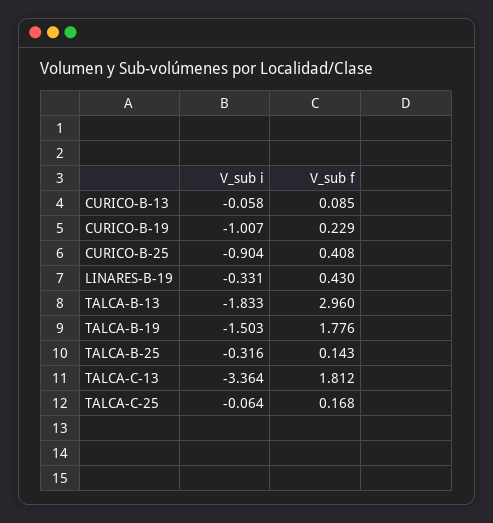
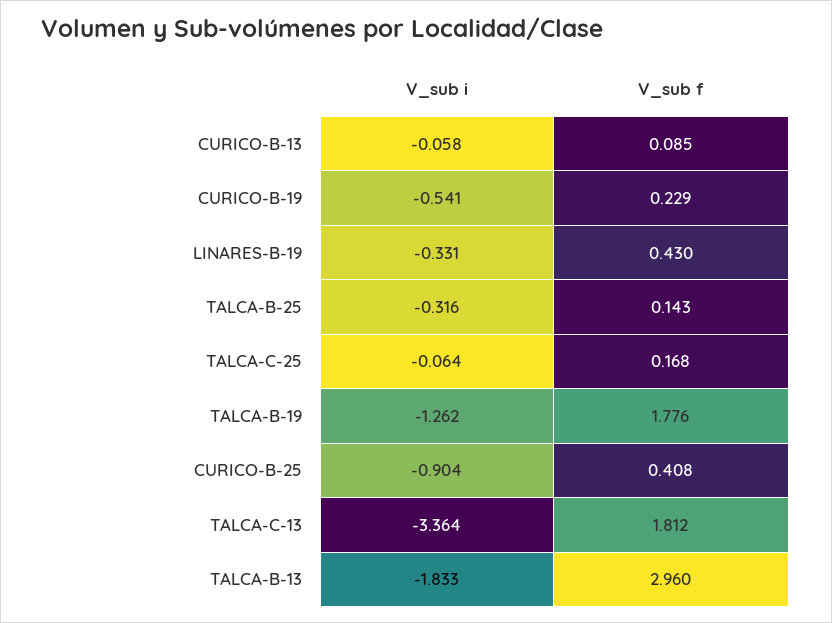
  {
    "V_sub i": {
      "CURICO-B-13": -0.058,
-     "CURICO-B-19": -1.007,
+     "CURICO-B-19": -0.541,
      "CURICO-B-25": -0.904,
      "LINARES-B-19": -0.331,
      "TALCA-B-13": -1.833,
-     "TALCA-B-19": -1.503,
+     "TALCA-B-19": -1.262,
      "TALCA-B-25": -0.316,
      "TALCA-C-13": -3.364,
      "TALCA-C-25": -0.064
    },
    "V_sub f": {
      "CURICO-B-13": 0.085,
      "CURICO-B-19": 0.229,
      "CURICO-B-25": 0.408,
      "LINARES-B-19": 0.43,
      "TALCA-B-13": 2.96,
      "TALCA-B-19": 1.776,
      "TALCA-B-25": 0.143,
      "TALCA-C-13": 1.812,
      "TALCA-C-25": 0.168
    }
  }

